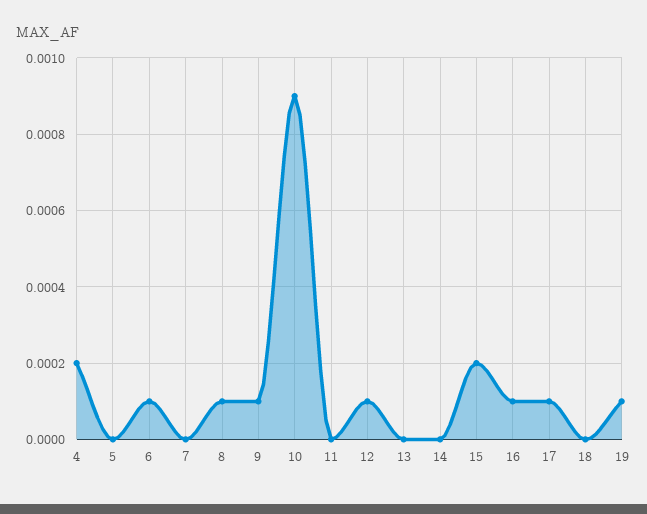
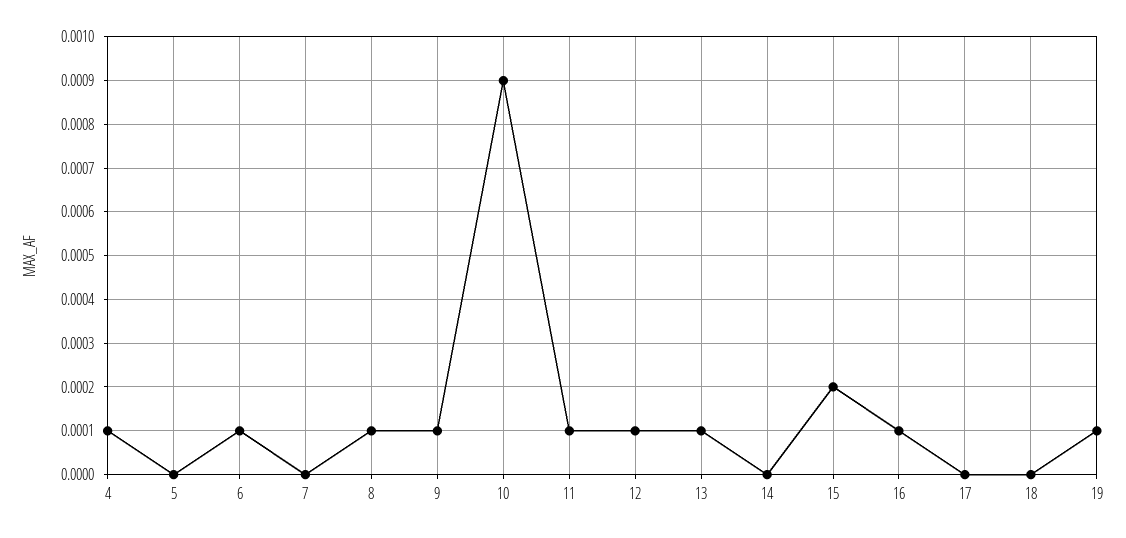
  {
-   "4": 0.0002,
+   "4": 0.0001,
    "5": 0,
    "6": 0.0001,
    "7": 0,
    "8": 0.0001,
    "9": 0.0001,
    "10": 0.0009,
-   "11": 0,
+   "11": 0.0001,
    "12": 0.0001,
-   "13": 0,
+   "13": 0.0001,
    "14": 0,
    "15": 0.0002,
    "16": 0.0001,
-   "17": 0.0001,
+   "17": 0,
    "18": 0,
    "19": 0.0001
  }

